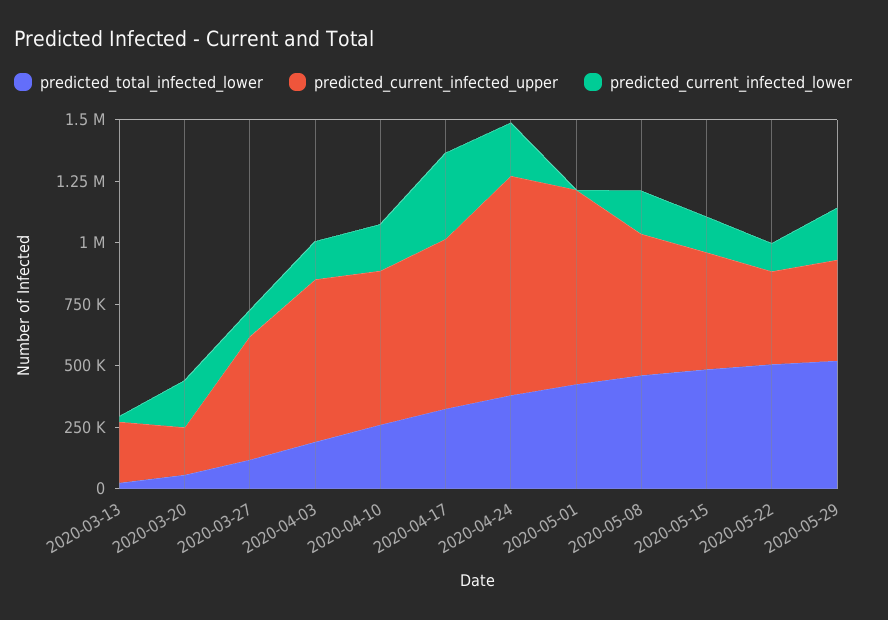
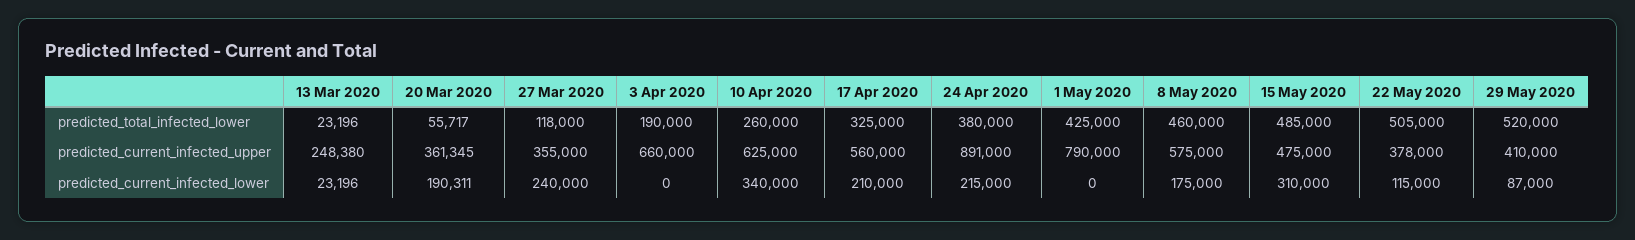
  {
    "predicted_total_infected_lower": {
      "2020-03-13": 23196,
      "2020-03-20": 55717,
      "2020-03-27": 118000,
      "2020-04-03": 190000,
      "2020-04-10": 260000,
      "2020-04-17": 325000,
      "2020-04-24": 380000,
      "2020-05-01": 425000,
      "2020-05-08": 460000,
      "2020-05-15": 485000,
      "2020-05-22": 505000,
      "2020-05-29": 520000
    },
    "predicted_current_infected_upper": {
      "2020-03-13": 248380,
-     "2020-03-20": 200000,
+     "2020-03-20": 361345,
-     "2020-03-27": 500000,
+     "2020-03-27": 355000,
      "2020-04-03": 660000,
      "2020-04-10": 625000,
-     "2020-04-17": 700000,
+     "2020-04-17": 560000,
      "2020-04-24": 891000,
      "2020-05-01": 790000,
      "2020-05-08": 575000,
      "2020-05-15": 475000,
      "2020-05-22": 378000,
      "2020-05-29": 410000
    },
    "predicted_current_infected_lower": {
      "2020-03-13": 23196,
      "2020-03-20": 190311,
-     "2020-03-27": 100000,
+     "2020-03-27": 240000,
-     "2020-04-03": 150000,
+     "2020-04-03": 0,
-     "2020-04-10": 200000,
+     "2020-04-10": 340000,
-     "2020-04-17": 350000,
+     "2020-04-17": 210000,
      "2020-04-24": 215000,
      "2020-05-01": 0,
      "2020-05-08": 175000,
-     "2020-05-15": 150000,
+     "2020-05-15": 310000,
      "2020-05-22": 115000,
-     "2020-05-29": 200000
+     "2020-05-29": 87000
    }
  }

